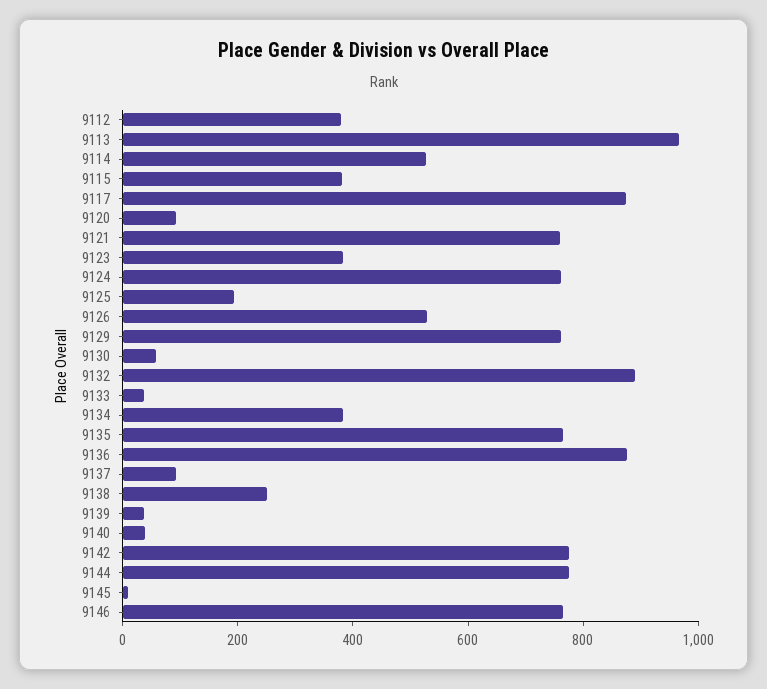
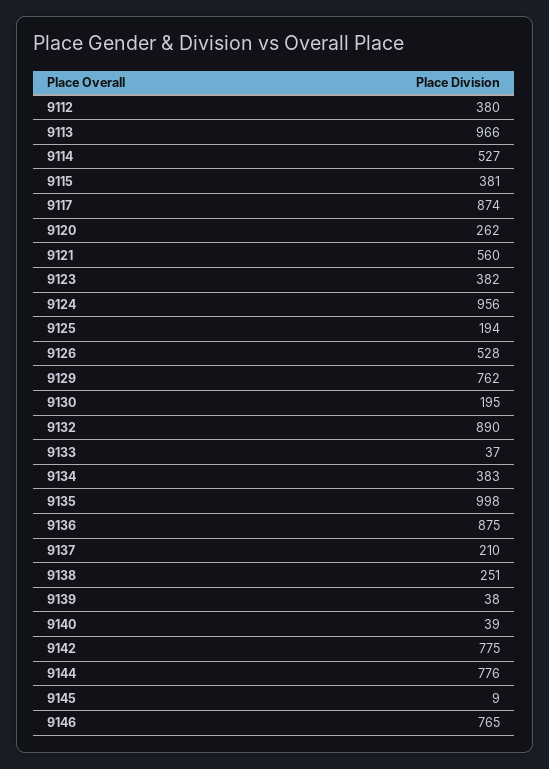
  {
    "9112": 380,
    "9113": 966,
    "9114": 527,
    "9115": 381,
    "9117": 874,
-   "9120": 100,
+   "9120": 262,
-   "9121": 750,
+   "9121": 560,
    "9123": 382,
-   "9124": 750,
+   "9124": 956,
    "9125": 194,
    "9126": 528,
    "9129": 762,
-   "9130": 50,
+   "9130": 195,
    "9132": 890,
    "9133": 37,
    "9134": 383,
-   "9135": 750,
+   "9135": 998,
    "9136": 875,
-   "9137": 100,
+   "9137": 210,
    "9138": 251,
    "9139": 38,
    "9140": 39,
    "9142": 775,
    "9144": 776,
    "9145": 9,
    "9146": 765
  }

